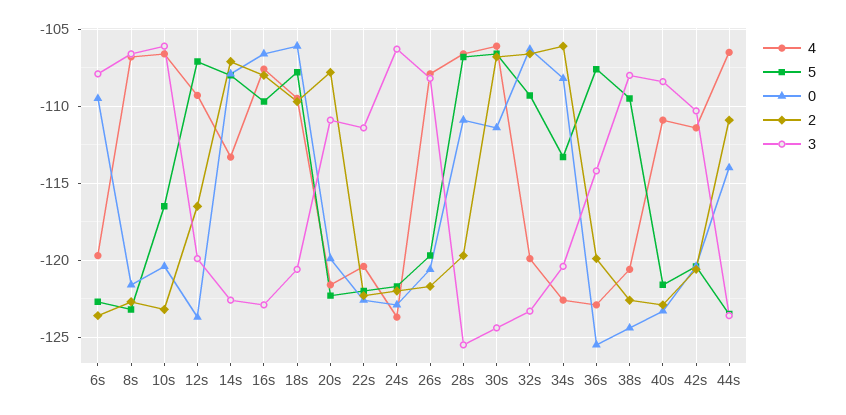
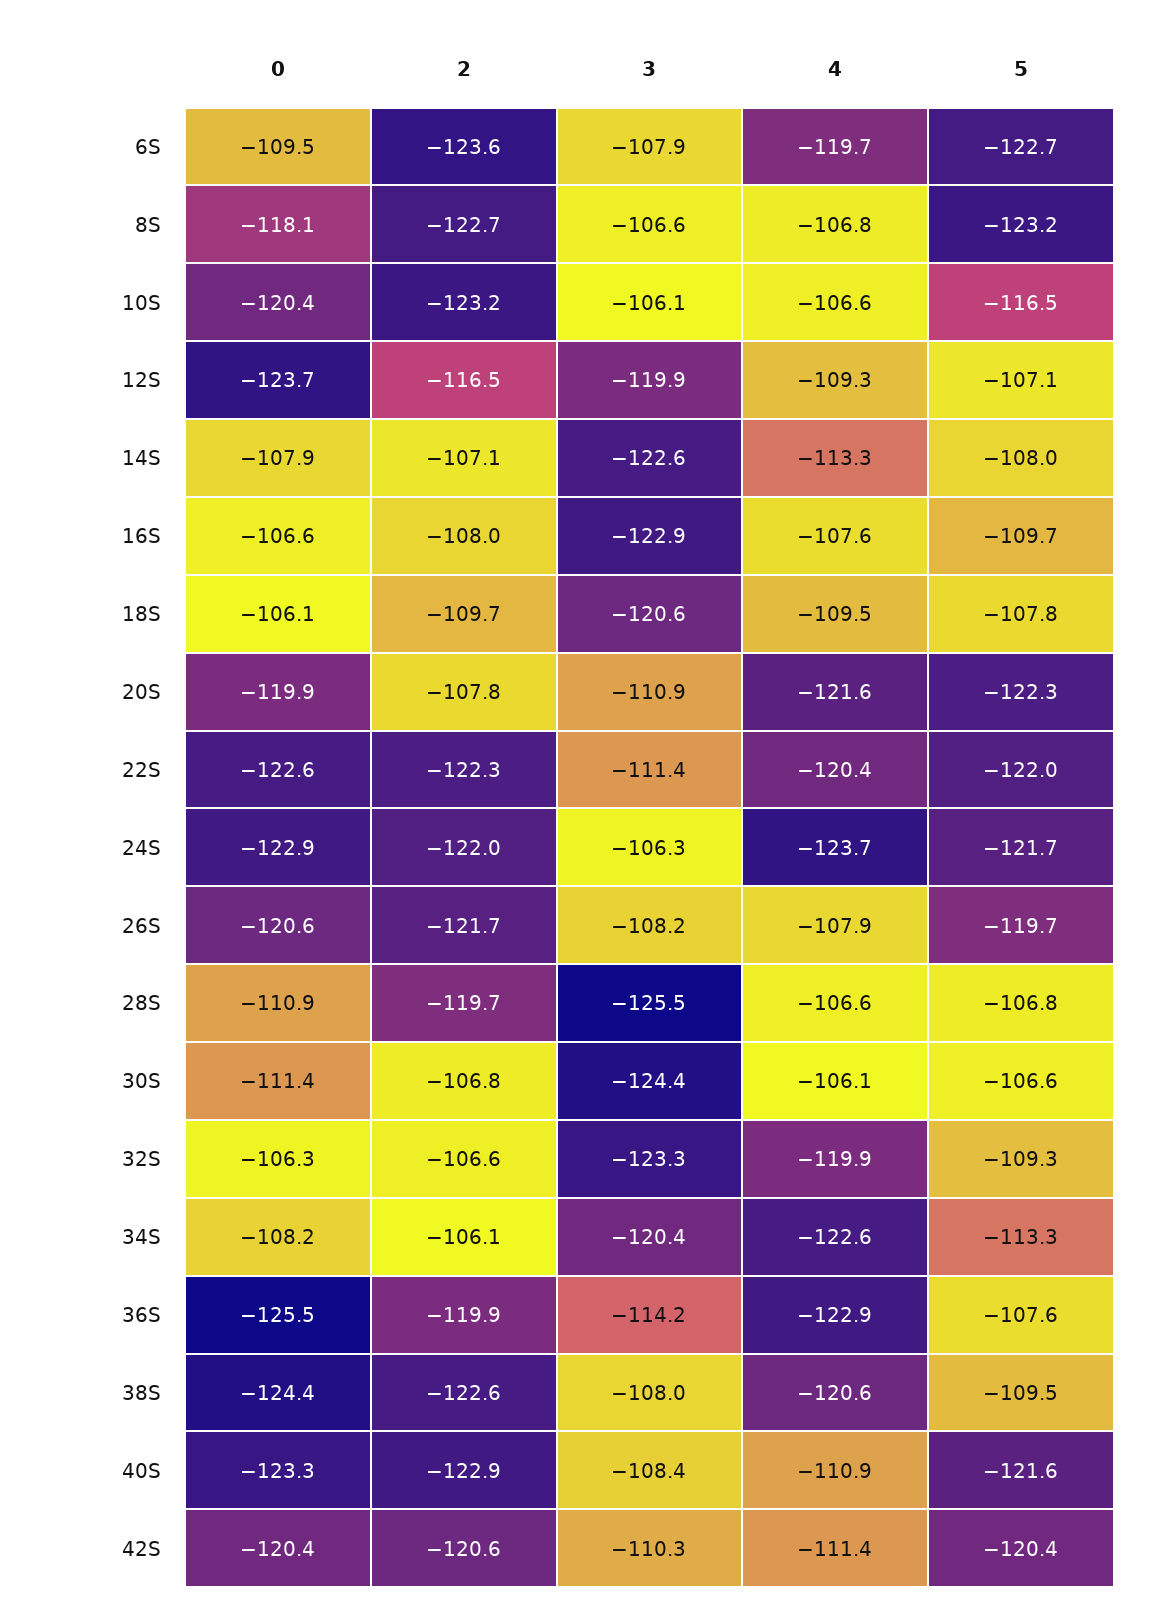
  {
    "4": {
      "6s": -119.7,
      "8s": -106.8,
      "10s": -106.6,
      "12s": -109.3,
      "14s": -113.3,
      "16s": -107.6,
      "18s": -109.5,
      "20s": -121.6,
      "22s": -120.4,
      "24s": -123.7,
      "26s": -107.9,
      "28s": -106.6,
      "30s": -106.1,
      "32s": -119.9,
      "34s": -122.6,
      "36s": -122.9,
      "38s": -120.6,
      "40s": -110.9,
-     "42s": -111.4,
+     "42s": -111.4
-     "44s": -106.5
    },
    "5": {
      "6s": -122.7,
      "8s": -123.2,
      "10s": -116.5,
      "12s": -107.1,
      "14s": -108,
      "16s": -109.7,
      "18s": -107.8,
      "20s": -122.3,
      "22s": -122,
      "24s": -121.7,
      "26s": -119.7,
      "28s": -106.8,
      "30s": -106.6,
      "32s": -109.3,
      "34s": -113.3,
      "36s": -107.6,
      "38s": -109.5,
      "40s": -121.6,
-     "42s": -120.4,
+     "42s": -120.4
-     "44s": -123.5
    },
    "0": {
      "6s": -109.5,
-     "8s": -121.5,
+     "8s": -118.1,
      "10s": -120.4,
      "12s": -123.7,
      "14s": -107.9,
      "16s": -106.6,
      "18s": -106.1,
      "20s": -119.9,
      "22s": -122.6,
      "24s": -122.9,
      "26s": -120.6,
      "28s": -110.9,
      "30s": -111.4,
      "32s": -106.3,
      "34s": -108.2,
      "36s": -125.5,
      "38s": -124.4,
      "40s": -123.3,
-     "42s": -120.4,
+     "42s": -120.4
-     "44s": -114
    },
    "2": {
      "6s": -123.6,
      "8s": -122.7,
      "10s": -123.2,
      "12s": -116.5,
      "14s": -107.1,
      "16s": -108,
      "18s": -109.7,
      "20s": -107.8,
      "22s": -122.3,
      "24s": -122,
      "26s": -121.7,
      "28s": -119.7,
      "30s": -106.8,
      "32s": -106.6,
      "34s": -106.1,
      "36s": -119.9,
      "38s": -122.6,
      "40s": -122.9,
-     "42s": -120.6,
+     "42s": -120.6
-     "44s": -111
    },
    "3": {
      "6s": -107.9,
      "8s": -106.6,
      "10s": -106.1,
      "12s": -119.9,
      "14s": -122.6,
      "16s": -122.9,
      "18s": -120.6,
      "20s": -110.9,
      "22s": -111.4,
      "24s": -106.3,
      "26s": -108.2,
      "28s": -125.5,
      "30s": -124.4,
      "32s": -123.3,
      "34s": -120.4,
      "36s": -114.2,
      "38s": -108,
      "40s": -108.4,
-     "42s": -110.3,
+     "42s": -110.3
-     "44s": -123.5
    }
  }

